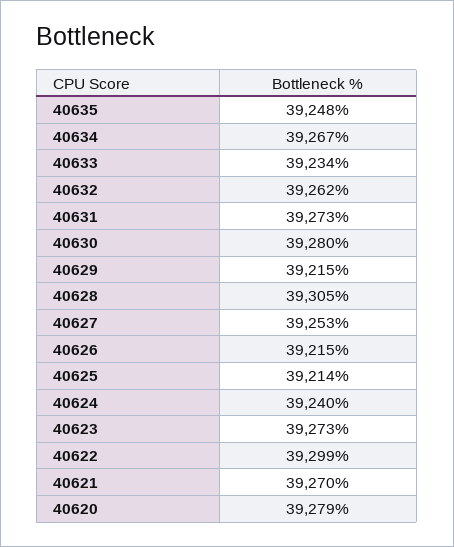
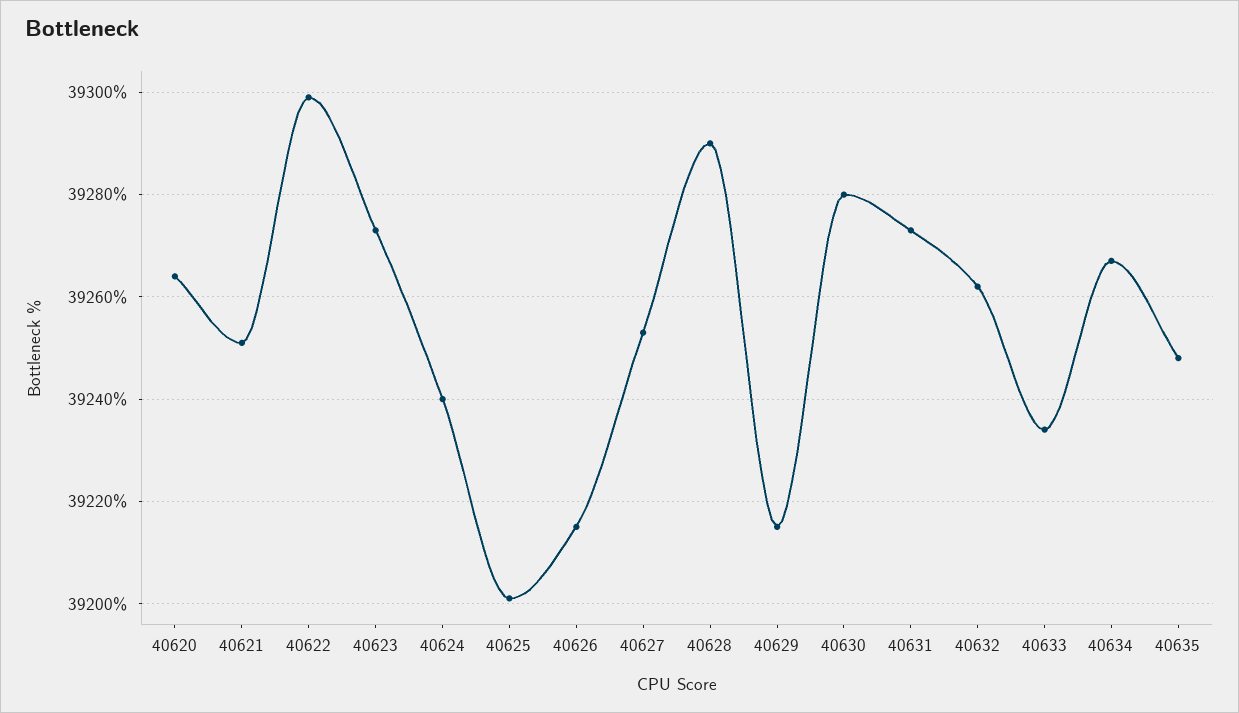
  {
    "40635": 39248,
    "40634": 39267,
    "40633": 39234,
    "40632": 39262,
    "40631": 39273,
    "40630": 39280,
    "40629": 39215,
-   "40628": 39305,
+   "40628": 39290,
    "40627": 39253,
    "40626": 39215,
-   "40625": 39214,
+   "40625": 39200,
    "40624": 39240,
    "40623": 39273,
    "40622": 39299,
-   "40621": 39270,
+   "40621": 39250,
-   "40620": 39279
+   "40620": 39265
  }

